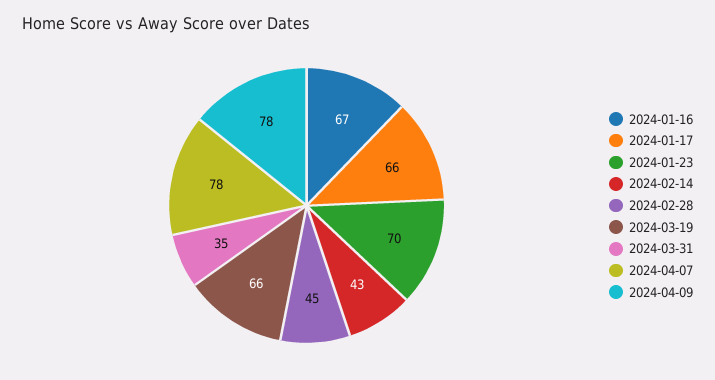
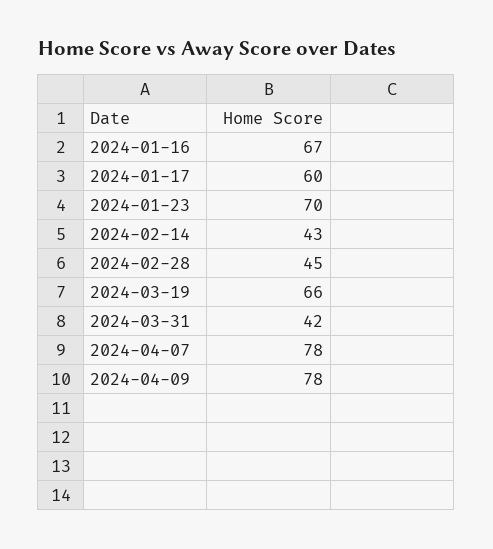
  {
    "2024-01-16": 67,
-   "2024-01-17": 66,
+   "2024-01-17": 60,
    "2024-01-23": 70,
    "2024-02-14": 43,
    "2024-02-28": 45,
    "2024-03-19": 66,
-   "2024-03-31": 35,
+   "2024-03-31": 42,
    "2024-04-07": 78,
    "2024-04-09": 78
  }

